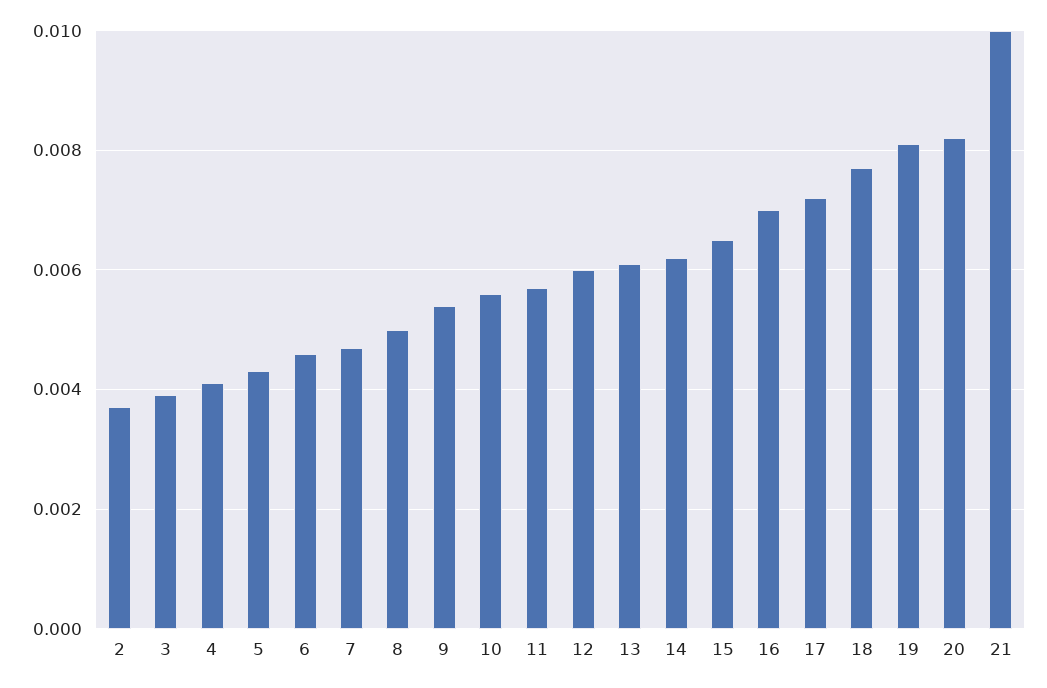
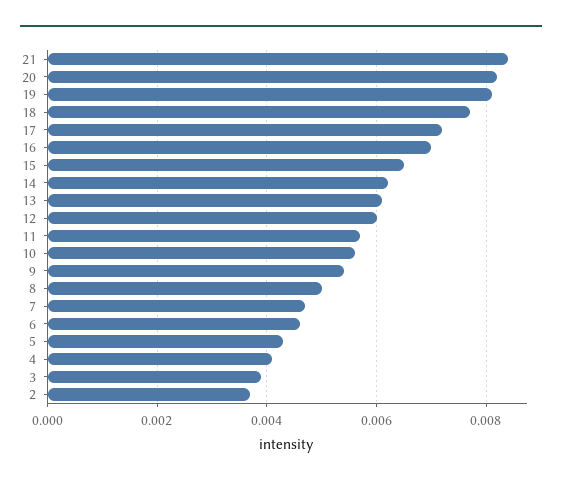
  {
    "2": 0.0035,
    "3": 0.004,
    "4": 0.004,
    "5": 0.0045,
    "6": 0.0045,
    "7": 0.0045,
    "8": 0.005,
    "9": 0.0055,
    "10": 0.0055,
    "11": 0.0055,
    "12": 0.006,
    "13": 0.006,
    "14": 0.006,
    "15": 0.0065,
    "16": 0.007,
    "17": 0.007,
    "18": 0.0075,
    "19": 0.008,
    "20": 0.008,
-   "21": 0.01
+   "21": 0.0085
  }

